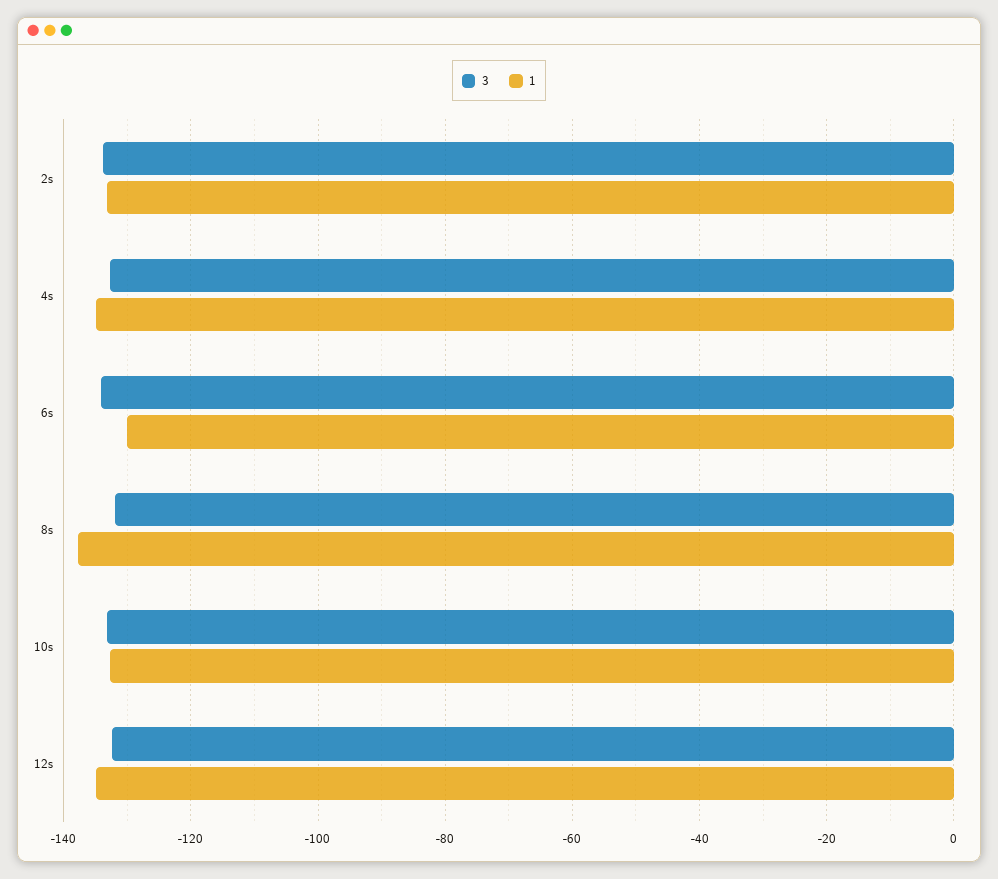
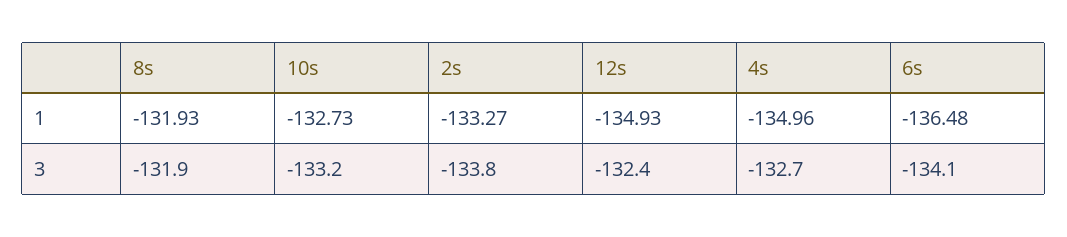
  {
    "3": {
      "2s": -133.8,
      "4s": -132.7,
      "6s": -134.1,
      "8s": -131.9,
      "10s": -133.2,
      "12s": -132.4
    },
    "1": {
      "2s": -133.27,
      "4s": -134.96,
-     "6s": -130,
+     "6s": -136.48,
-     "8s": -138,
+     "8s": -131.93,
      "10s": -132.73,
      "12s": -134.93
    }
  }

